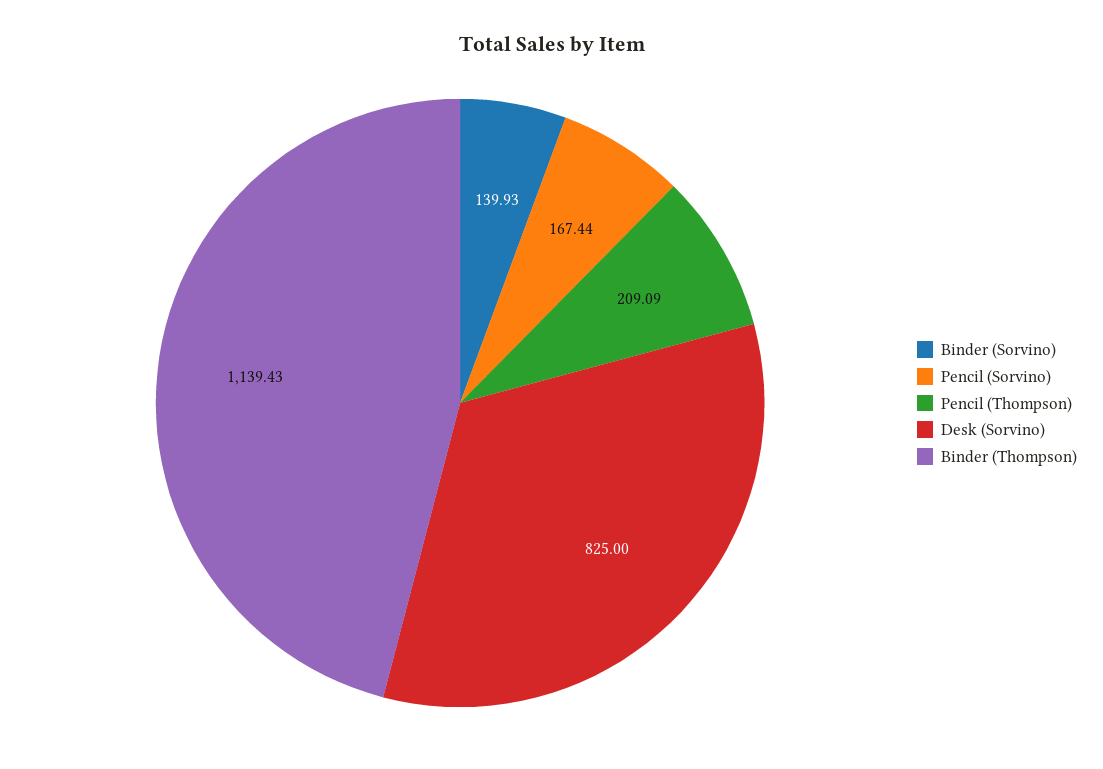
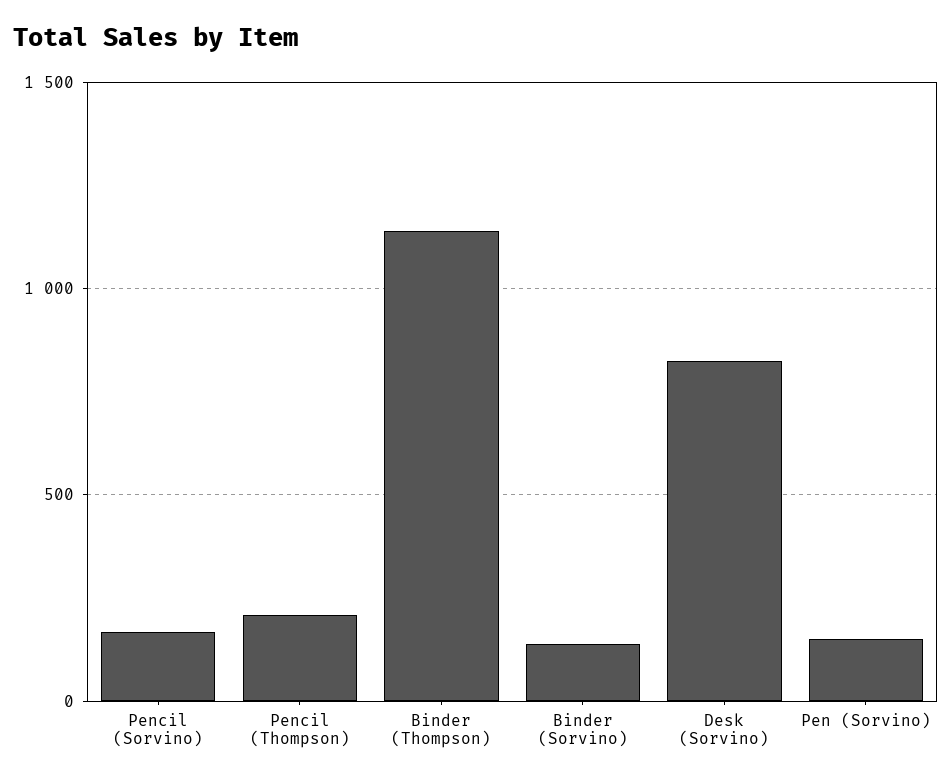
  {
    "Binder (Sorvino)": 139.93,
    "Pencil (Sorvino)": 167.44,
    "Pencil (Thompson)": 209.09,
    "Desk (Sorvino)": 825,
-   "Binder (Thompson)": 1139.43
+   "Binder (Thompson)": 1139.43,
+   "Pen (Sorvino)": 150
  }

